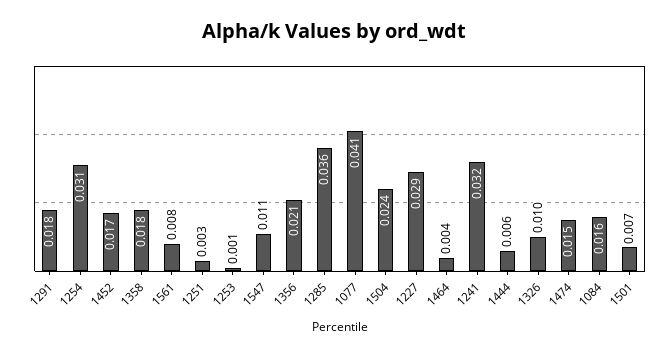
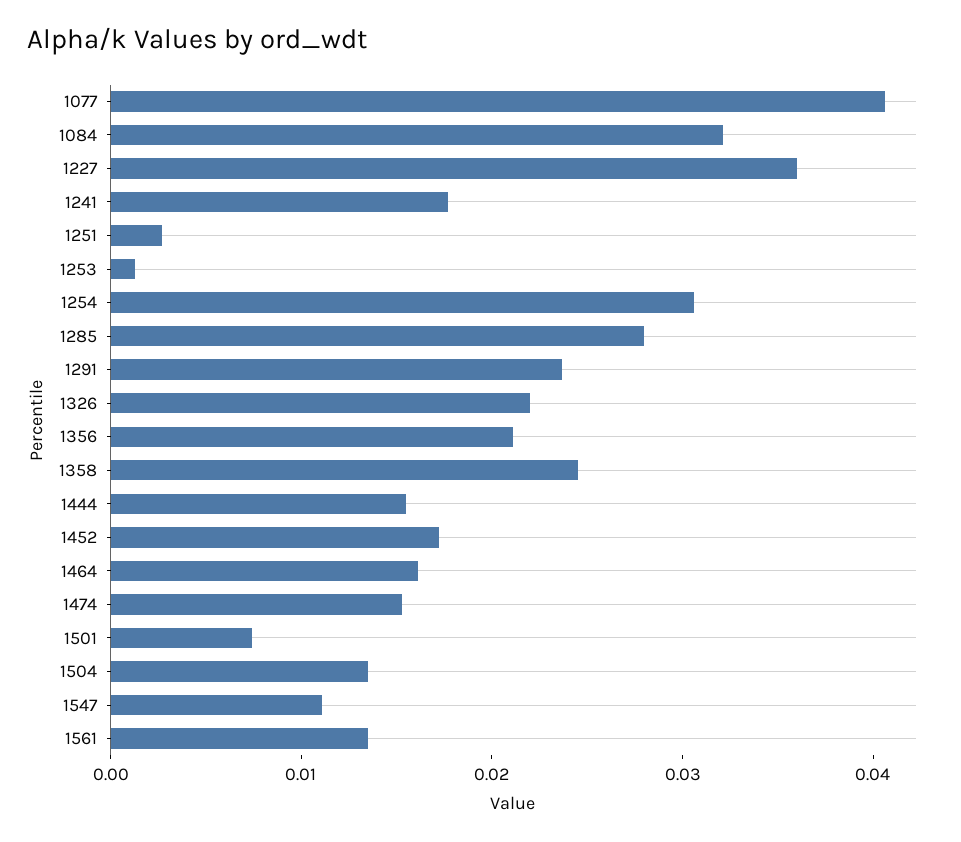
  {
-   "1291": 0.018,
+   "1291": 0.024,
    "1254": 0.031,
    "1452": 0.017,
-   "1358": 0.018,
+   "1358": 0.024,
-   "1561": 0.008,
+   "1561": 0.014,
    "1251": 0.003,
    "1253": 0.001,
    "1547": 0.011,
    "1356": 0.021,
-   "1285": 0.036,
+   "1285": 0.028,
    "1077": 0.041,
-   "1504": 0.024,
+   "1504": 0.014,
-   "1227": 0.029,
+   "1227": 0.036,
-   "1464": 0.004,
+   "1464": 0.016,
-   "1241": 0.032,
+   "1241": 0.018,
-   "1444": 0.006,
+   "1444": 0.016,
-   "1326": 0.01,
+   "1326": 0.022,
    "1474": 0.015,
-   "1084": 0.016,
+   "1084": 0.032,
    "1501": 0.007
  }

